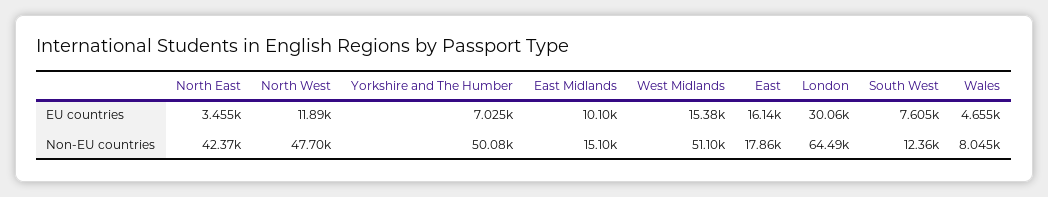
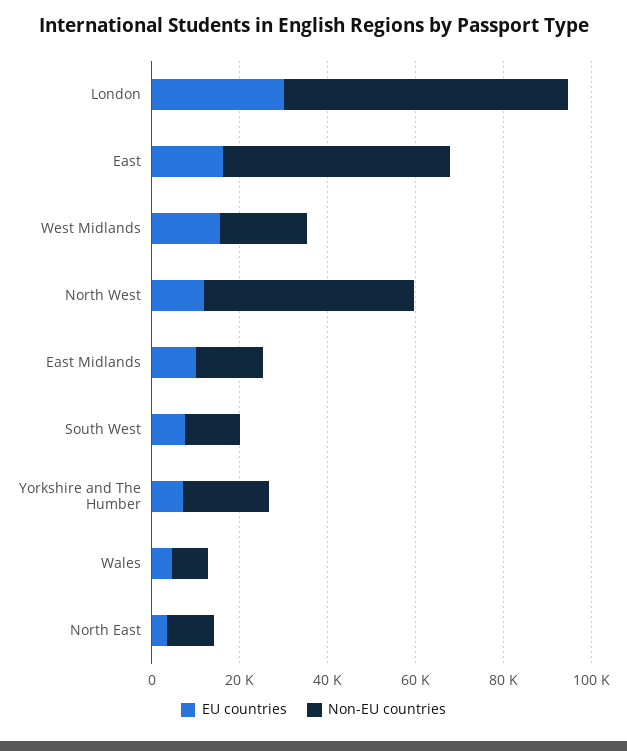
  {
    "EU countries": {
      "North East": 3455,
      "North West": 11890,
      "Yorkshire and The Humber": 7025,
      "East Midlands": 10100,
      "West Midlands": 15380,
      "East": 16140,
      "London": 30060,
      "South West": 7605,
      "Wales": 4655
    },
    "Non-EU countries": {
-     "North East": 42370,
+     "North East": 10000,
      "North West": 47700,
-     "Yorkshire and The Humber": 50080,
+     "Yorkshire and The Humber": 20000,
      "East Midlands": 15100,
-     "West Midlands": 51100,
+     "West Midlands": 20000,
-     "East": 17860,
+     "East": 50000,
      "London": 64490,
      "South West": 12360,
      "Wales": 8045
    }
  }

